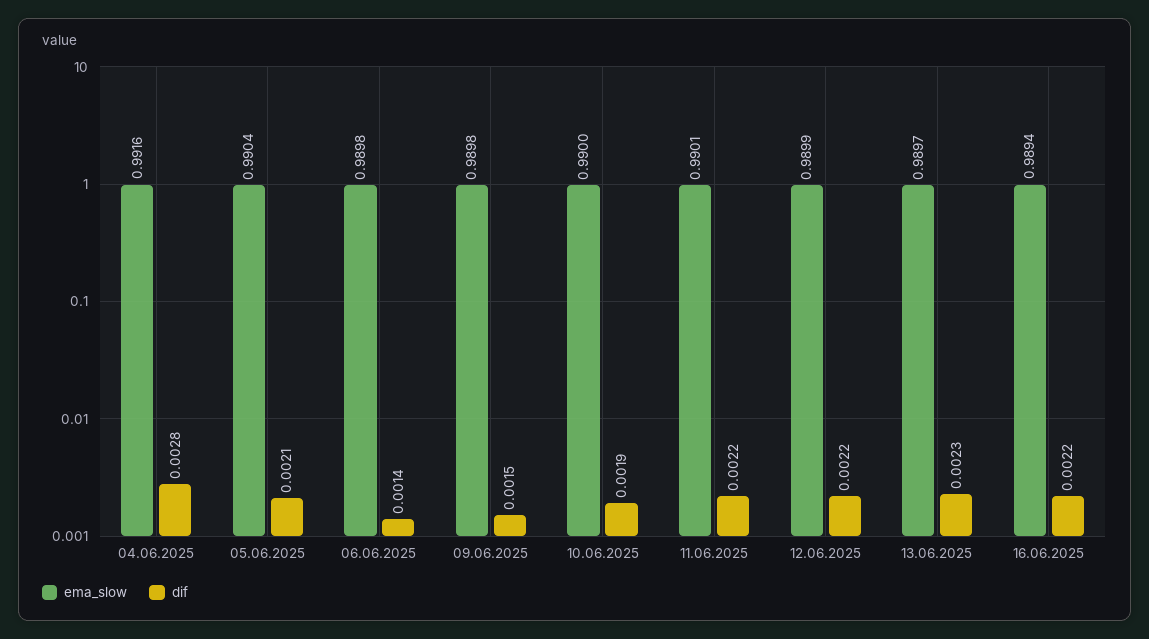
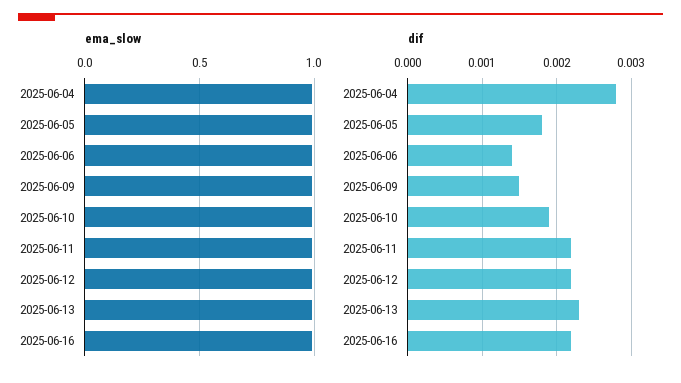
  {
    "ema_slow": {
      "04.06.2025": 0.9916,
      "05.06.2025": 0.9904,
      "06.06.2025": 0.9898,
      "09.06.2025": 0.9898,
      "10.06.2025": 0.99,
      "11.06.2025": 0.9901,
      "12.06.2025": 0.9899,
      "13.06.2025": 0.9897,
      "16.06.2025": 0.9894
    },
    "dif": {
      "04.06.2025": 0.0028,
-     "05.06.2025": 0.0021,
+     "05.06.2025": 0.0018,
      "06.06.2025": 0.0014,
      "09.06.2025": 0.0015,
      "10.06.2025": 0.0019,
      "11.06.2025": 0.0022,
      "12.06.2025": 0.0022,
      "13.06.2025": 0.0023,
      "16.06.2025": 0.0022
    }
  }

